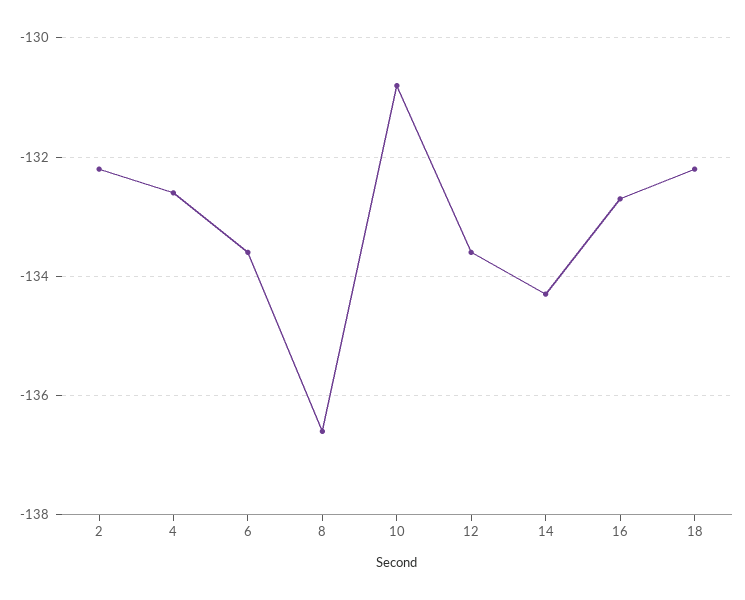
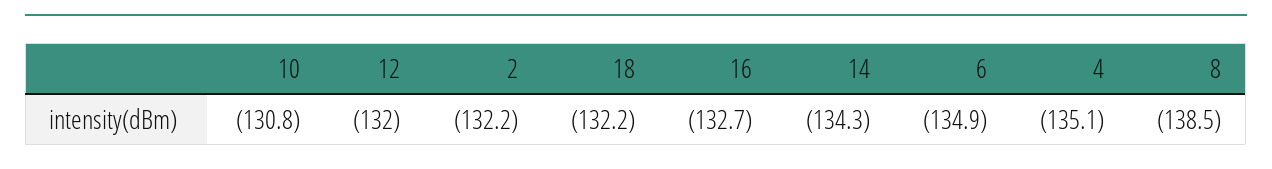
  {
    "2": -132.2,
-   "4": -132.5,
+   "4": -135.1,
-   "6": -133.5,
+   "6": -134.9,
-   "8": -136.5,
+   "8": -138.5,
    "10": -130.8,
-   "12": -133.5,
+   "12": -132,
    "14": -134.3,
    "16": -132.7,
    "18": -132.2
  }

